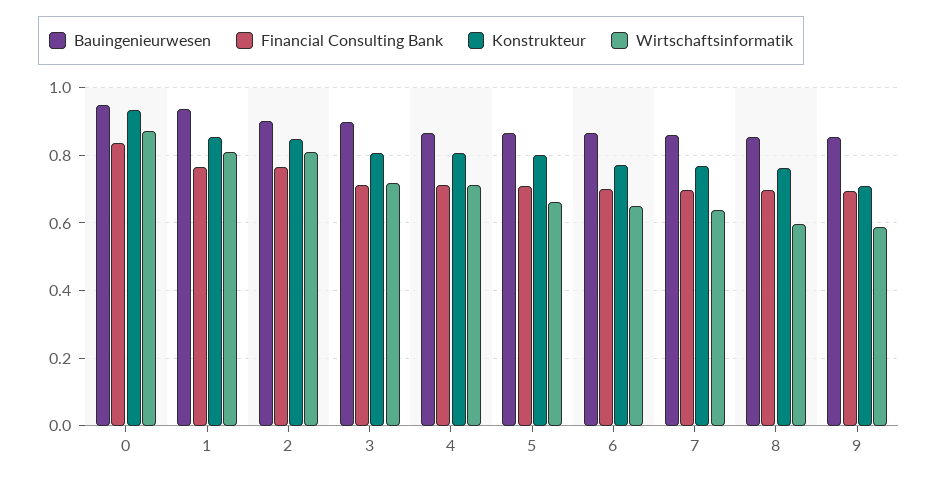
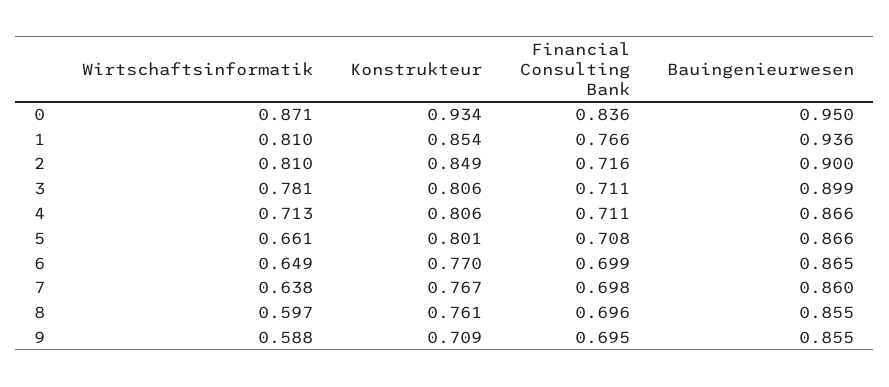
  {
    "Bauingenieurwesen": {
      "0": 0.95,
      "1": 0.936,
      "2": 0.9,
      "3": 0.899,
      "4": 0.866,
      "5": 0.866,
      "6": 0.865,
      "7": 0.86,
      "8": 0.855,
      "9": 0.855
    },
    "Financial Consulting Bank": {
      "0": 0.836,
      "1": 0.766,
-     "2": 0.76,
+     "2": 0.716,
      "3": 0.711,
      "4": 0.711,
      "5": 0.708,
      "6": 0.699,
      "7": 0.698,
      "8": 0.696,
      "9": 0.695
    },
    "Konstrukteur": {
      "0": 0.934,
      "1": 0.854,
      "2": 0.849,
      "3": 0.806,
      "4": 0.806,
      "5": 0.801,
      "6": 0.77,
      "7": 0.767,
      "8": 0.761,
      "9": 0.709
    },
    "Wirtschaftsinformatik": {
      "0": 0.871,
      "1": 0.81,
      "2": 0.81,
-     "3": 0.72,
+     "3": 0.781,
      "4": 0.713,
      "5": 0.661,
      "6": 0.649,
      "7": 0.638,
      "8": 0.597,
      "9": 0.588
    }
  }

